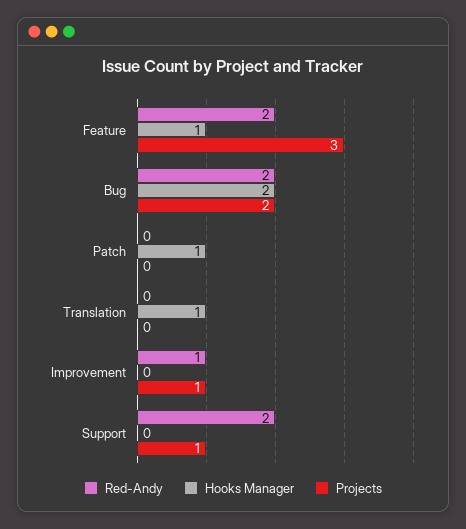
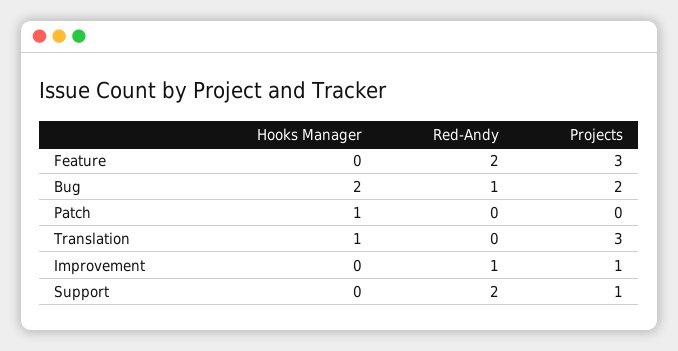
  {
    "Red-Andy": {
      "Feature": 2,
-     "Bug": 2,
+     "Bug": 1,
      "Patch": 0,
      "Translation": 0,
      "Improvement": 1,
      "Support": 2
    },
    "Hooks Manager": {
-     "Feature": 1,
+     "Feature": 0,
      "Bug": 2,
      "Patch": 1,
      "Translation": 1,
      "Improvement": 0,
      "Support": 0
    },
    "Projects": {
      "Feature": 3,
      "Bug": 2,
      "Patch": 0,
-     "Translation": 0,
+     "Translation": 3,
      "Improvement": 1,
      "Support": 1
    }
  }

